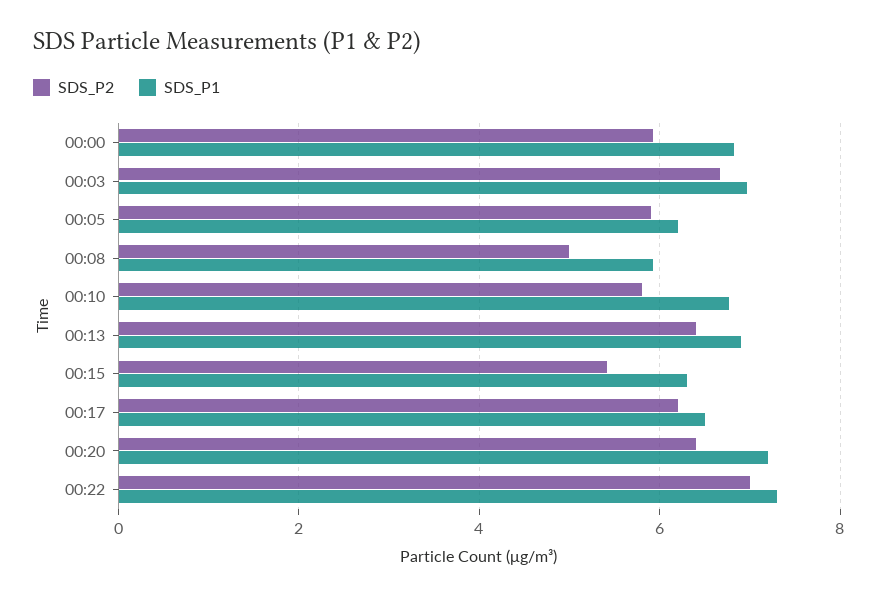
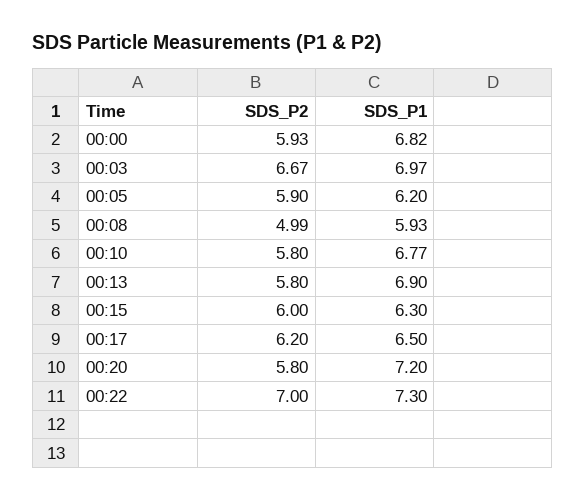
  {
    "SDS_P2": {
      "00:00": 5.93,
      "00:03": 6.67,
      "00:05": 5.9,
      "00:08": 4.99,
      "00:10": 5.8,
-     "00:13": 6.4,
+     "00:13": 5.8,
-     "00:15": 5.4,
+     "00:15": 6,
      "00:17": 6.2,
-     "00:20": 6.4,
+     "00:20": 5.8,
      "00:22": 7
    },
    "SDS_P1": {
      "00:00": 6.82,
      "00:03": 6.97,
      "00:05": 6.2,
      "00:08": 5.93,
      "00:10": 6.77,
      "00:13": 6.9,
      "00:15": 6.3,
      "00:17": 6.5,
      "00:20": 7.2,
      "00:22": 7.3
    }
  }

